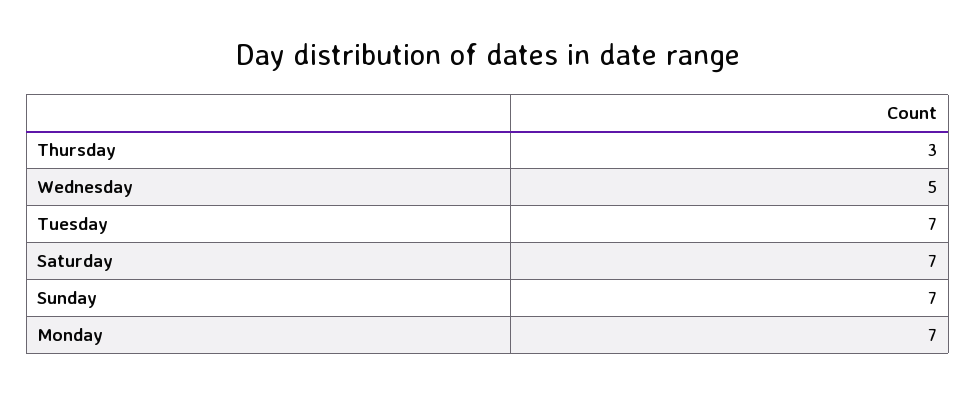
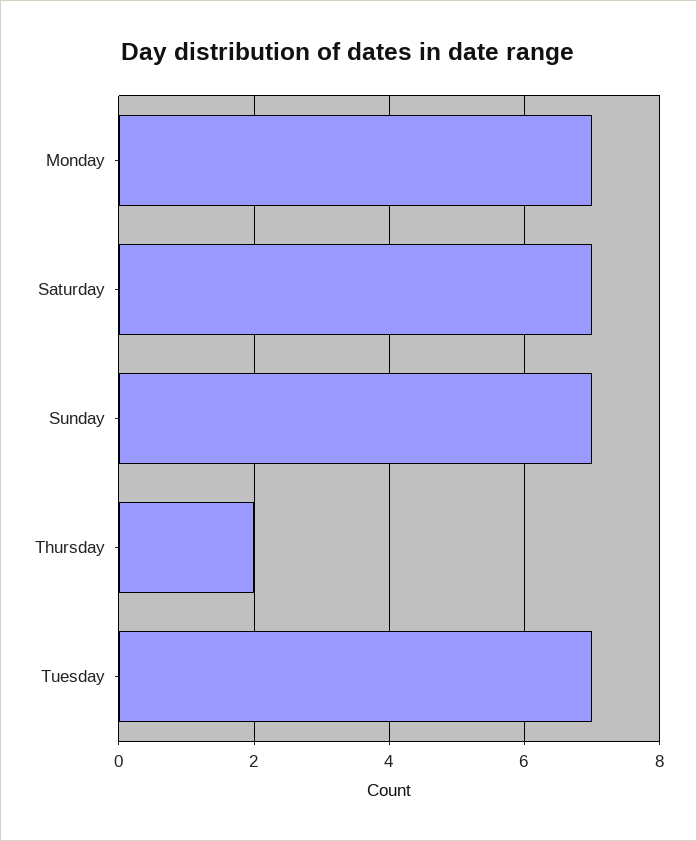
  {
-   "Thursday": 3,
+   "Thursday": 2,
-   "Wednesday": 5,
    "Tuesday": 7,
    "Saturday": 7,
    "Sunday": 7,
    "Monday": 7
  }

